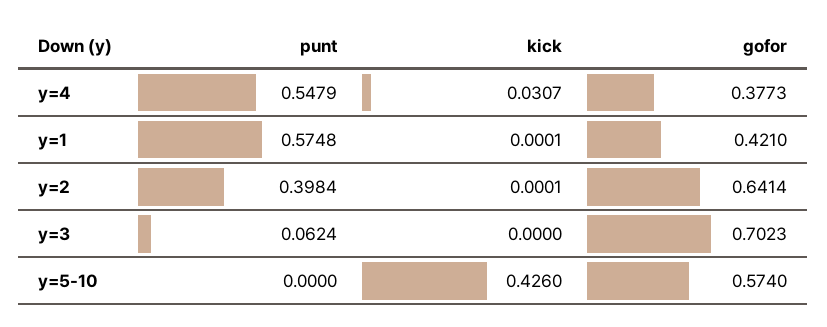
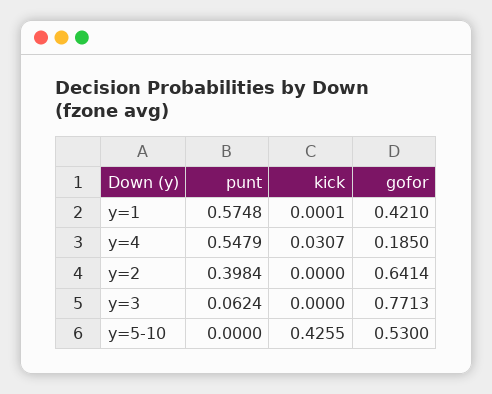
  {
    "punt": {
      "y=4": 0.5479,
      "y=1": 0.5748,
      "y=2": 0.3984,
      "y=3": 0.0624,
      "y=5-10": 0
    },
    "kick": {
      "y=4": 0.0307,
      "y=1": 0.0001,
-     "y=2": 0.0001,
+     "y=2": 0,
      "y=3": 0,
-     "y=5-10": 0.426
+     "y=5-10": 0.4255
    },
    "gofor": {
-     "y=4": 0.3773,
+     "y=4": 0.185,
      "y=1": 0.421,
      "y=2": 0.6414,
-     "y=3": 0.7023,
+     "y=3": 0.7713,
-     "y=5-10": 0.574
+     "y=5-10": 0.53
    }
  }

